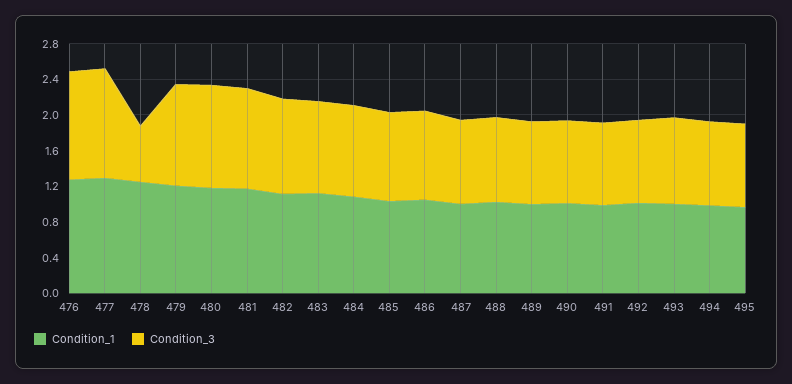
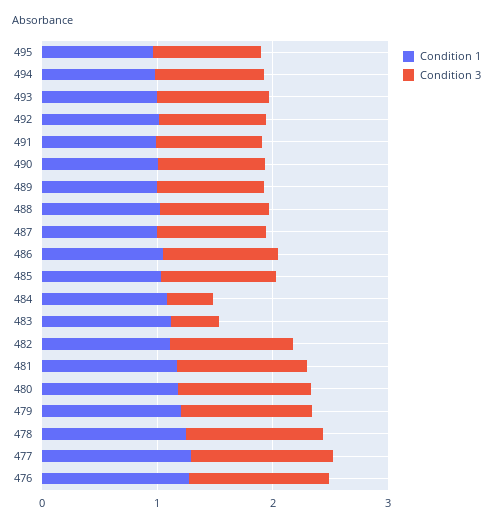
  {
    "Condition_1": {
      "476": 1.3,
      "477": 1.3,
      "478": 1.2,
      "479": 1.2,
      "480": 1.2,
      "481": 1.2,
      "482": 1.1,
      "483": 1.1,
      "484": 1.1,
      "485": 1,
      "486": 1,
      "487": 1,
      "488": 1,
      "489": 1,
      "490": 1,
      "491": 1,
      "492": 1,
      "493": 1,
      "494": 1,
      "495": 1
    },
    "Condition_3": {
      "476": 1.2,
      "477": 1.2,
-     "478": 0.6,
+     "478": 1.2,
      "479": 1.1,
      "480": 1.2,
      "481": 1.1,
      "482": 1.1,
-     "483": 1,
+     "483": 0.4,
-     "484": 1,
+     "484": 0.4,
      "485": 1,
      "486": 1,
      "487": 0.9,
      "488": 0.9,
      "489": 0.9,
      "490": 0.9,
      "491": 0.9,
      "492": 0.9,
      "493": 1,
      "494": 0.9,
      "495": 0.9
    }
  }

